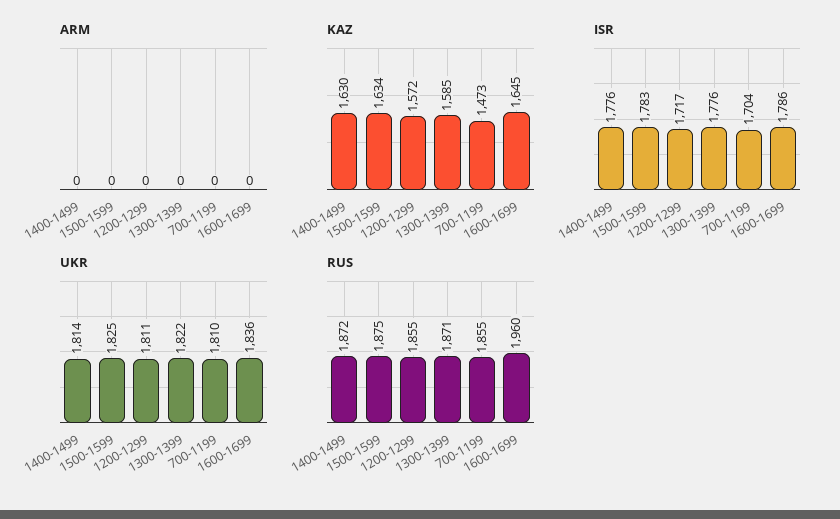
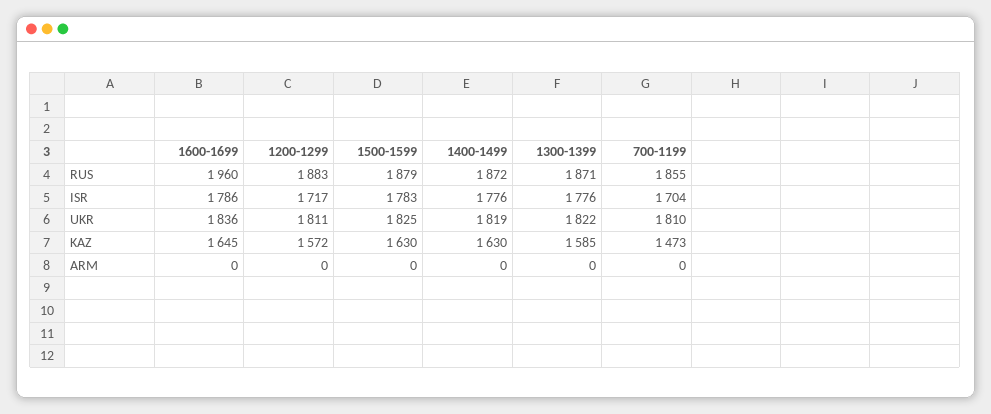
  {
    "ARM": {
      "1400-1499": 0,
      "1500-1599": 0,
      "1200-1299": 0,
      "1300-1399": 0,
      "700-1199": 0,
      "1600-1699": 0
    },
    "KAZ": {
      "1400-1499": 1630,
-     "1500-1599": 1634,
+     "1500-1599": 1630,
      "1200-1299": 1572,
      "1300-1399": 1585,
      "700-1199": 1473,
      "1600-1699": 1645
    },
    "ISR": {
      "1400-1499": 1776,
      "1500-1599": 1783,
      "1200-1299": 1717,
      "1300-1399": 1776,
      "700-1199": 1704,
      "1600-1699": 1786
    },
    "UKR": {
-     "1400-1499": 1814,
+     "1400-1499": 1819,
      "1500-1599": 1825,
      "1200-1299": 1811,
      "1300-1399": 1822,
      "700-1199": 1810,
      "1600-1699": 1836
    },
    "RUS": {
      "1400-1499": 1872,
-     "1500-1599": 1875,
+     "1500-1599": 1879,
-     "1200-1299": 1855,
+     "1200-1299": 1883,
      "1300-1399": 1871,
      "700-1199": 1855,
      "1600-1699": 1960
    }
  }

